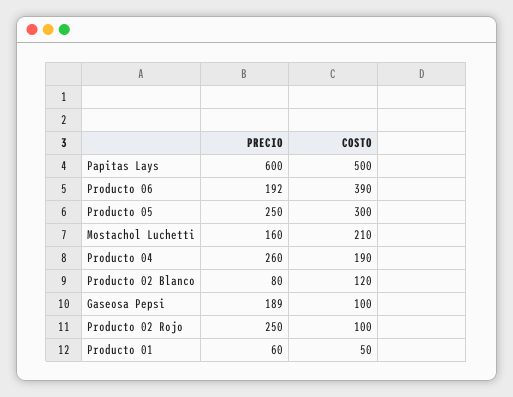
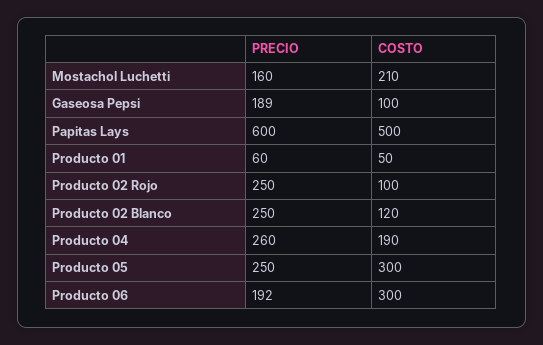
  {
    "PRECIO": {
      "Papitas Lays": 600,
      "Producto 06": 192,
      "Producto 05": 250,
      "Mostachol Luchetti": 160,
      "Producto 04": 260,
-     "Producto 02 Blanco": 80,
+     "Producto 02 Blanco": 250,
      "Gaseosa Pepsi": 189,
      "Producto 02 Rojo": 250,
      "Producto 01": 60
    },
    "COSTO": {
      "Papitas Lays": 500,
-     "Producto 06": 390,
+     "Producto 06": 300,
      "Producto 05": 300,
      "Mostachol Luchetti": 210,
      "Producto 04": 190,
      "Producto 02 Blanco": 120,
      "Gaseosa Pepsi": 100,
      "Producto 02 Rojo": 100,
      "Producto 01": 50
    }
  }

